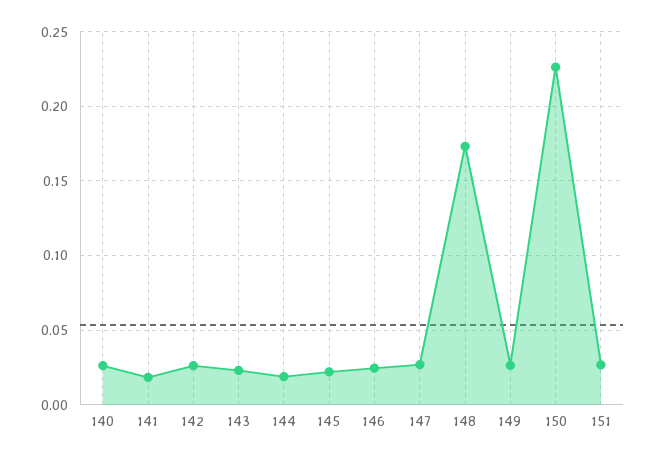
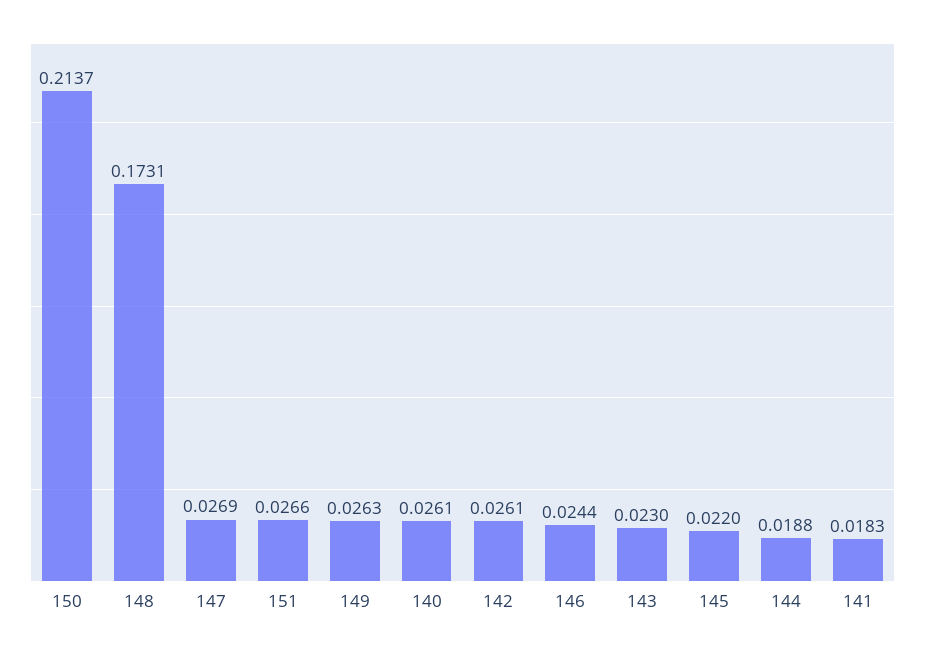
  {
    "140": 0.0261,
    "141": 0.0183,
    "142": 0.0261,
    "143": 0.023,
    "144": 0.0188,
    "145": 0.022,
    "146": 0.0244,
    "147": 0.0269,
    "148": 0.1731,
    "149": 0.0263,
-   "150": 0.225,
+   "150": 0.2137,
    "151": 0.0266
  }

